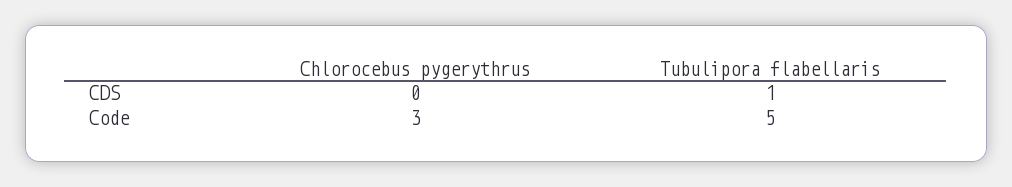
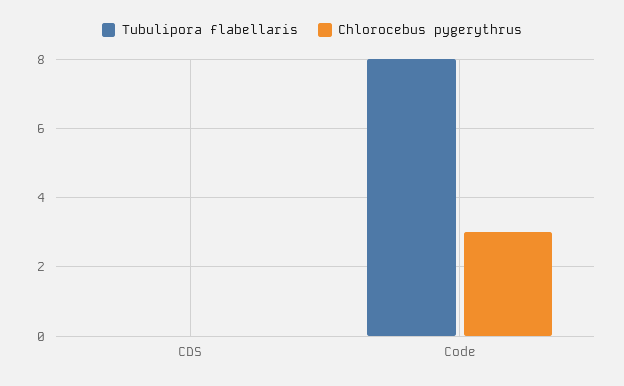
  {
    "Chlorocebus pygerythrus": {
      "CDS": 0,
      "Code": 3
    },
    "Tubulipora flabellaris": {
-     "CDS": 1,
+     "CDS": 0,
-     "Code": 5
+     "Code": 8
    }
  }

